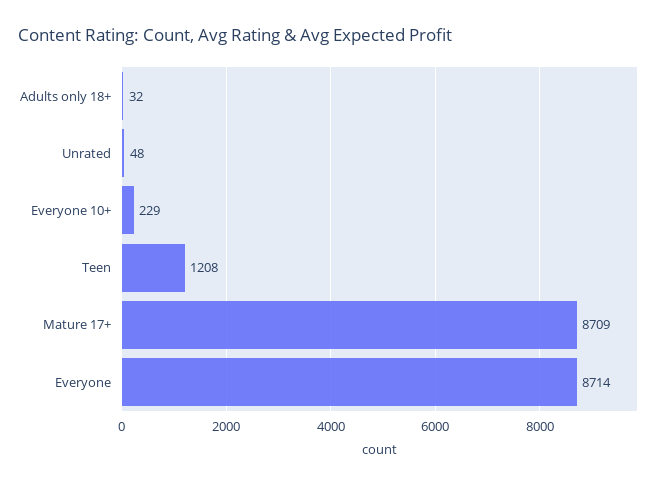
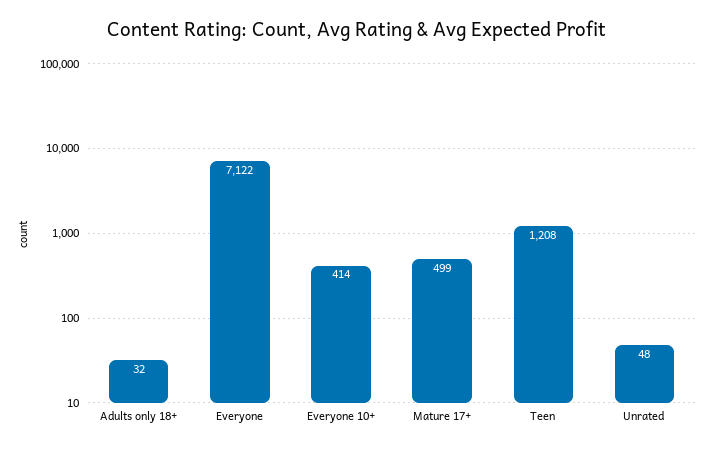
  {
    "Adults only 18+": 32,
    "Unrated": 48,
-   "Everyone 10+": 229,
+   "Everyone 10+": 414,
    "Teen": 1208,
-   "Mature 17+": 8709,
+   "Mature 17+": 499,
-   "Everyone": 8714
+   "Everyone": 7122
  }

